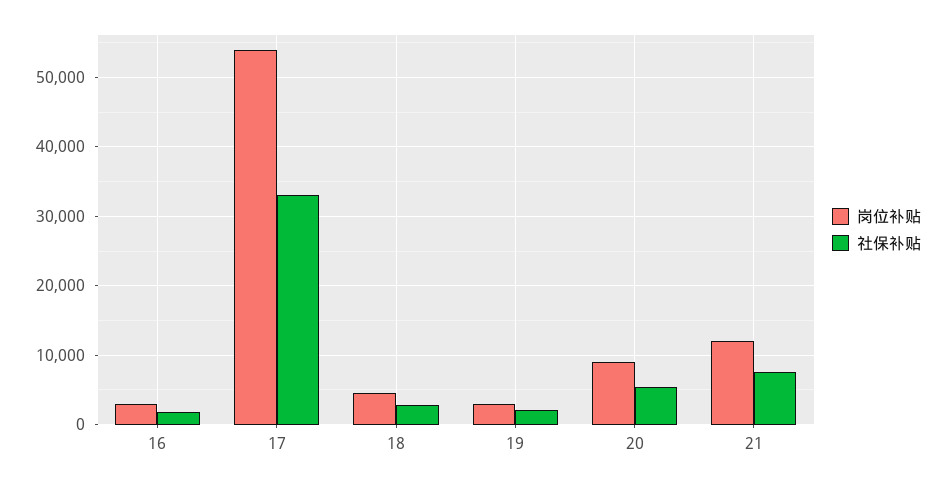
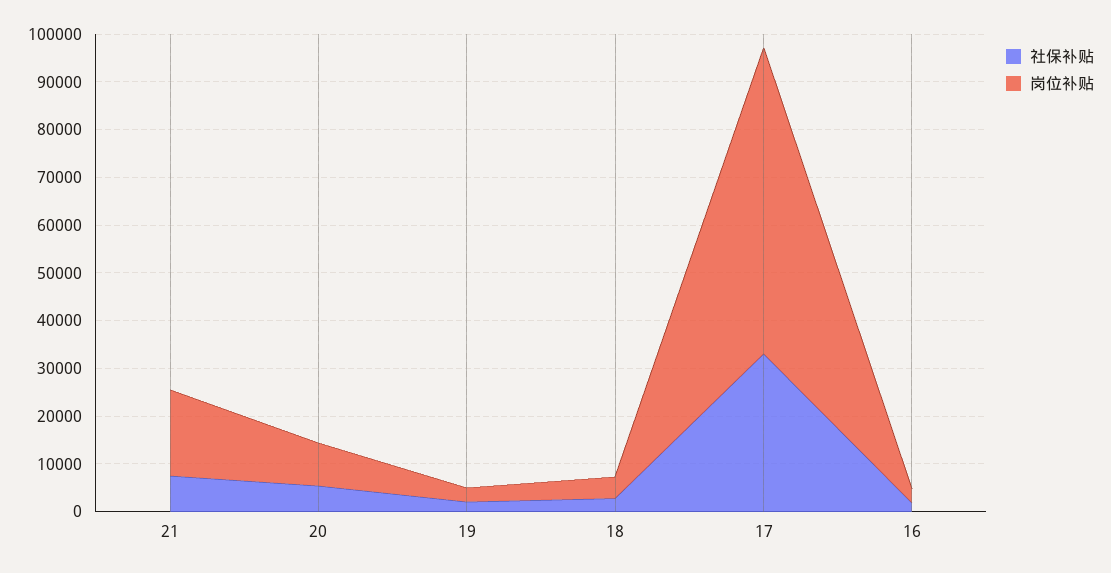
  {
    "岗位补贴": {
      "16": 3000,
-     "17": 54000,
+     "17": 64000,
      "18": 5000,
      "19": 3000,
      "20": 9000,
-     "21": 12000
+     "21": 18000
    },
    "社保补贴": {
      "16": 2000,
      "17": 33000,
      "18": 3000,
      "19": 2000,
      "20": 5000,
      "21": 8000
    }
  }

